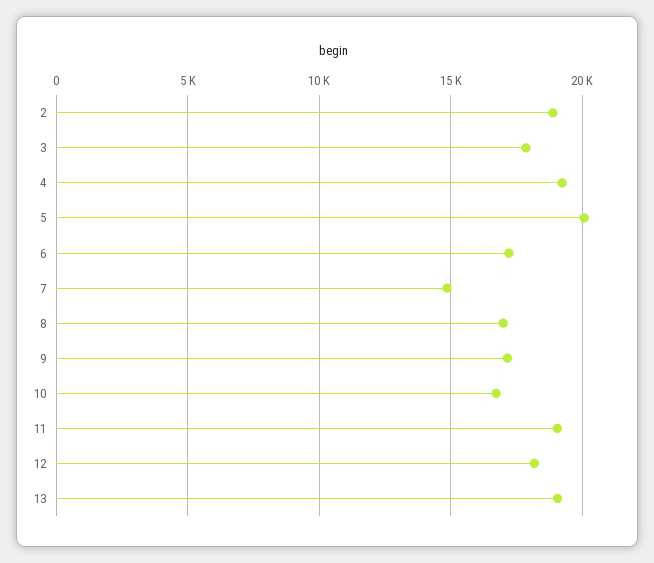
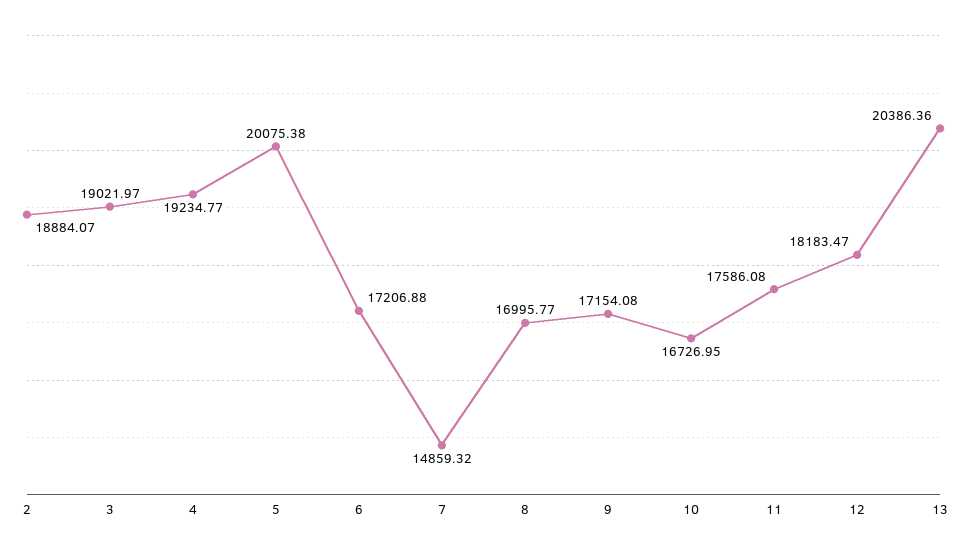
  {
    "2": 18884.07,
-   "3": 18000,
+   "3": 19021.97,
    "4": 19234.77,
    "5": 20075.38,
    "6": 17206.88,
    "7": 14859.32,
    "8": 16995.77,
    "9": 17154.08,
    "10": 16726.95,
-   "11": 19000,
+   "11": 17586.08,
    "12": 18183.47,
-   "13": 19000
+   "13": 20386.36
  }

